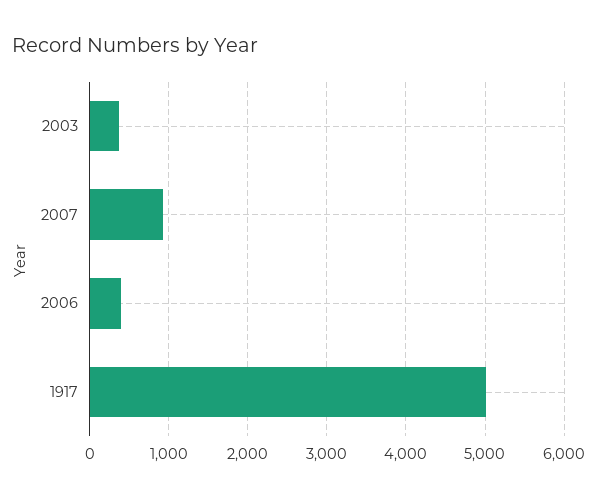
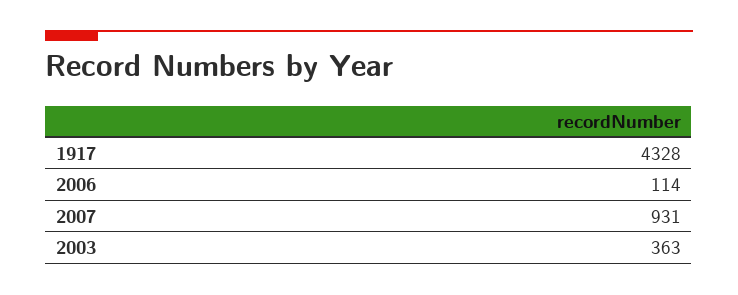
  {
    "2003": 363,
    "2007": 931,
-   "2006": 400,
+   "2006": 114,
-   "1917": 5000
+   "1917": 4328
  }

